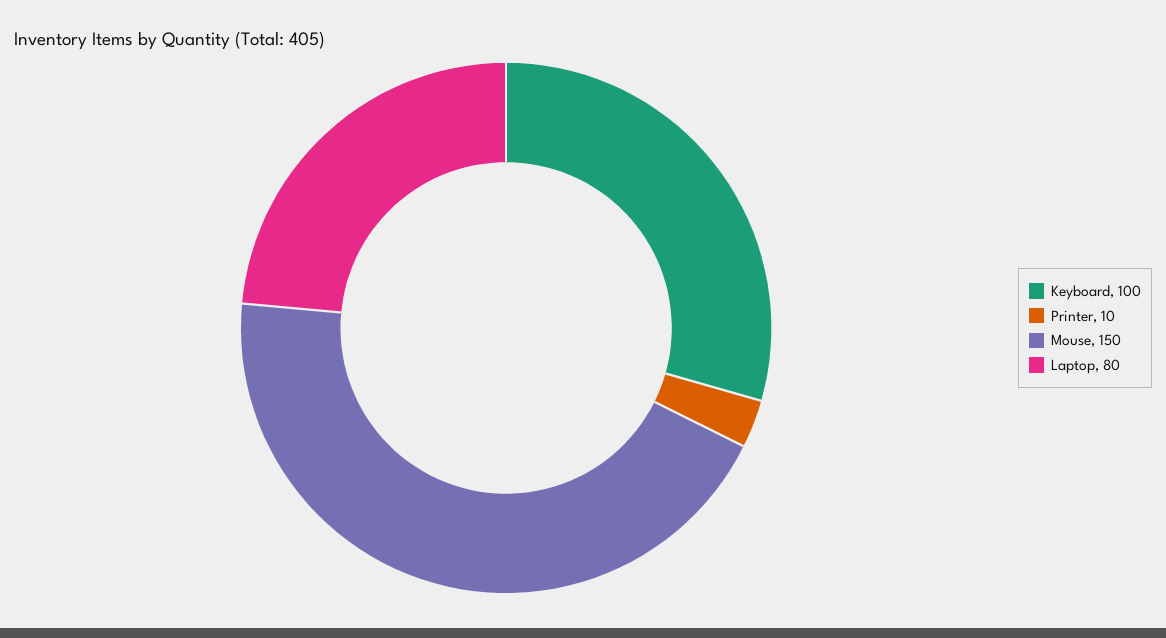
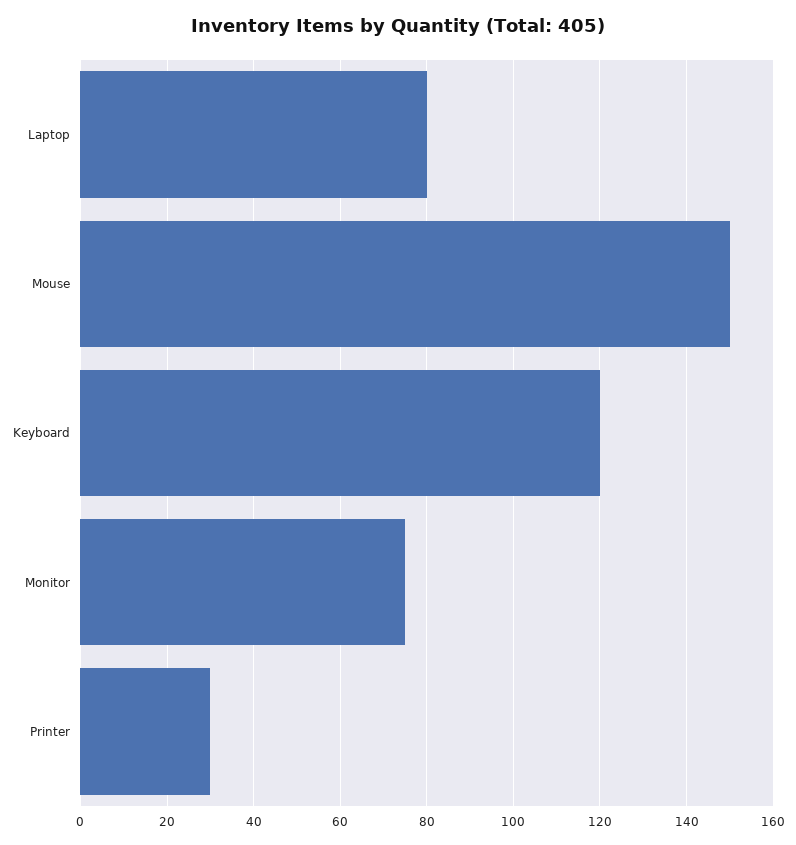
  {
-   "Keyboard": 100,
+   "Keyboard": 120,
-   "Printer": 10,
+   "Printer": 30,
    "Mouse": 150,
-   "Laptop": 80
+   "Laptop": 80,
+   "Monitor": 75
  }

